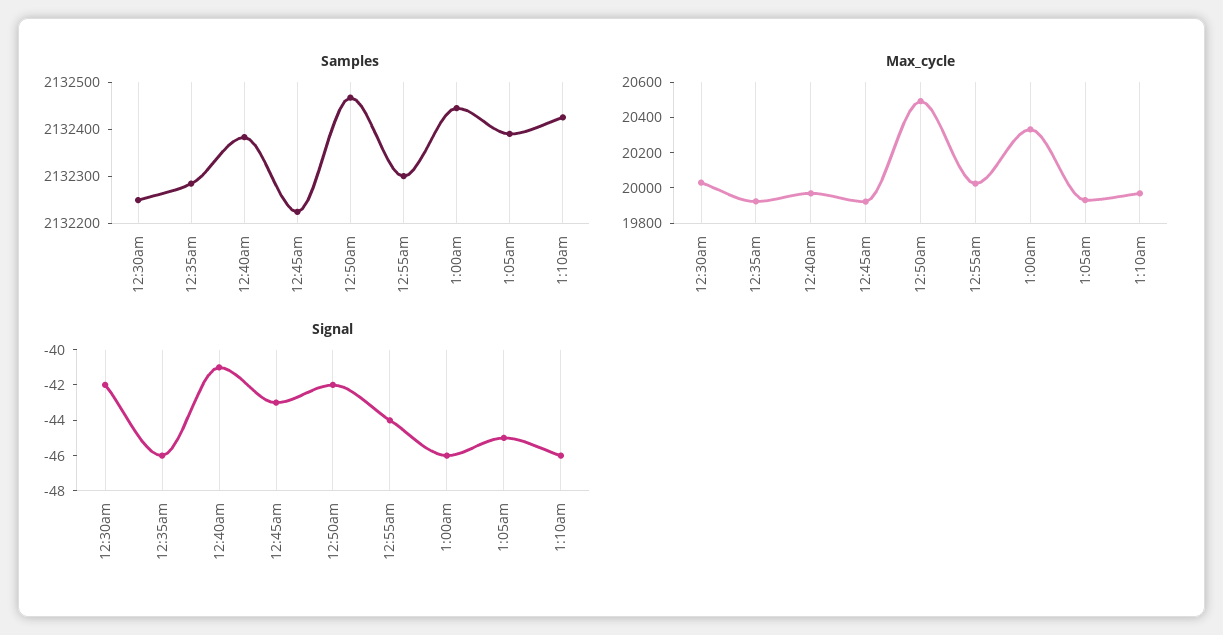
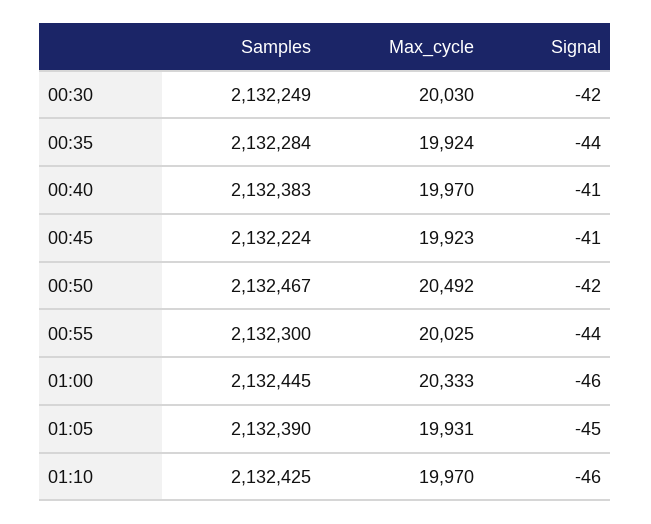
  {
    "Samples": {
      "12:30am": 2132249,
      "12:35am": 2132284,
      "12:40am": 2132383,
      "12:45am": 2132224,
      "12:50am": 2132467,
      "12:55am": 2132300,
      "1:00am": 2132445,
      "1:05am": 2132390,
      "1:10am": 2132425
    },
    "Max_cycle": {
      "12:30am": 20030,
      "12:35am": 19924,
      "12:40am": 19970,
      "12:45am": 19923,
      "12:50am": 20492,
      "12:55am": 20025,
      "1:00am": 20333,
      "1:05am": 19931,
      "1:10am": 19970
    },
    "Signal": {
      "12:30am": -42,
-     "12:35am": -46,
+     "12:35am": -44,
      "12:40am": -41,
-     "12:45am": -43,
+     "12:45am": -41,
      "12:50am": -42,
      "12:55am": -44,
      "1:00am": -46,
      "1:05am": -45,
      "1:10am": -46
    }
  }

